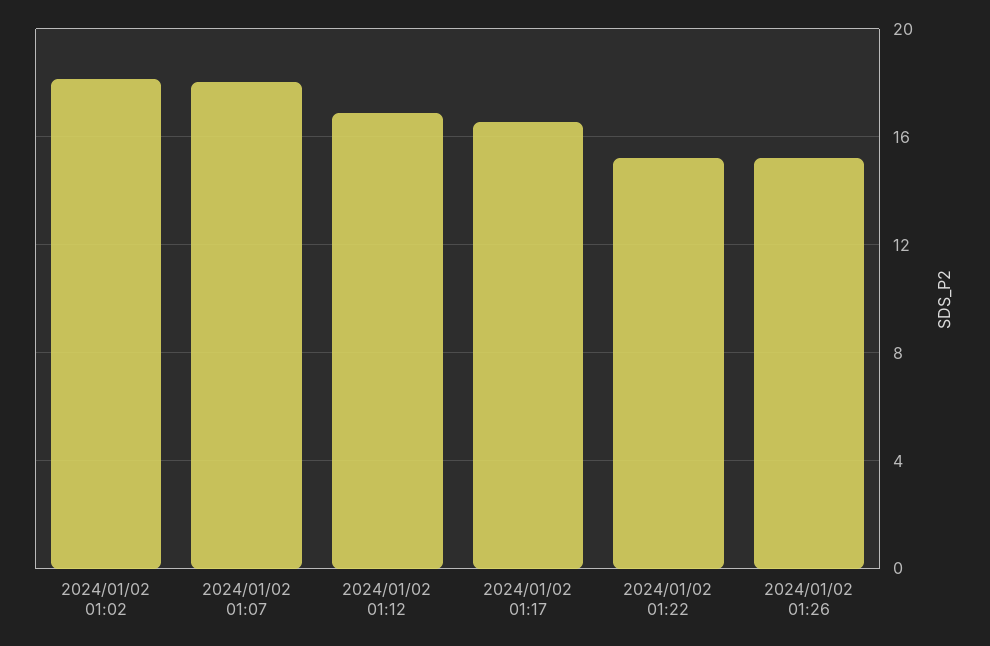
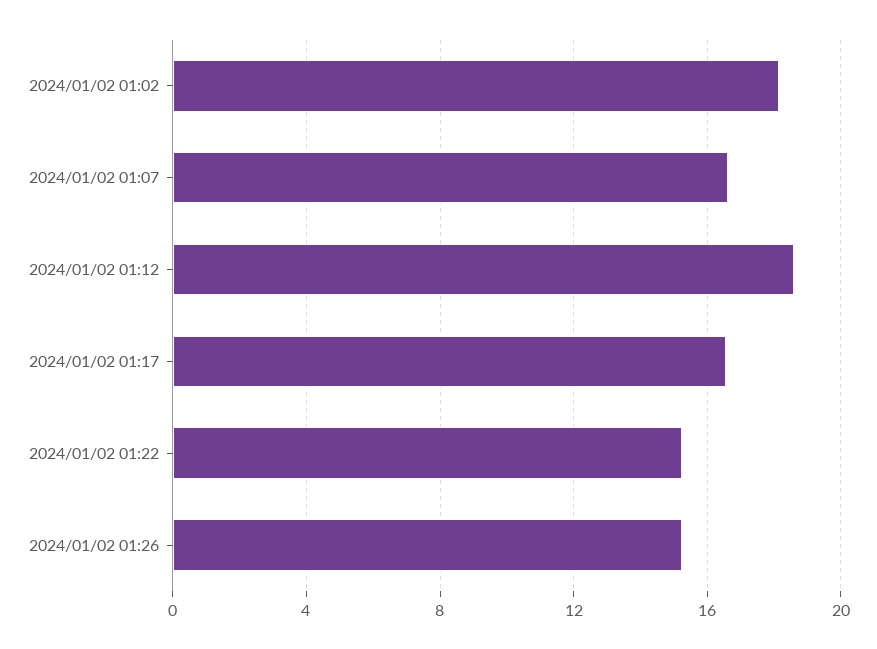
  {
    "2024/01/02 01:02": 18,
-   "2024/01/02 01:07": 18,
+   "2024/01/02 01:07": 16.5,
-   "2024/01/02 01:12": 17,
+   "2024/01/02 01:12": 18.5,
    "2024/01/02 01:17": 16.5,
    "2024/01/02 01:22": 15,
    "2024/01/02 01:26": 15
  }

